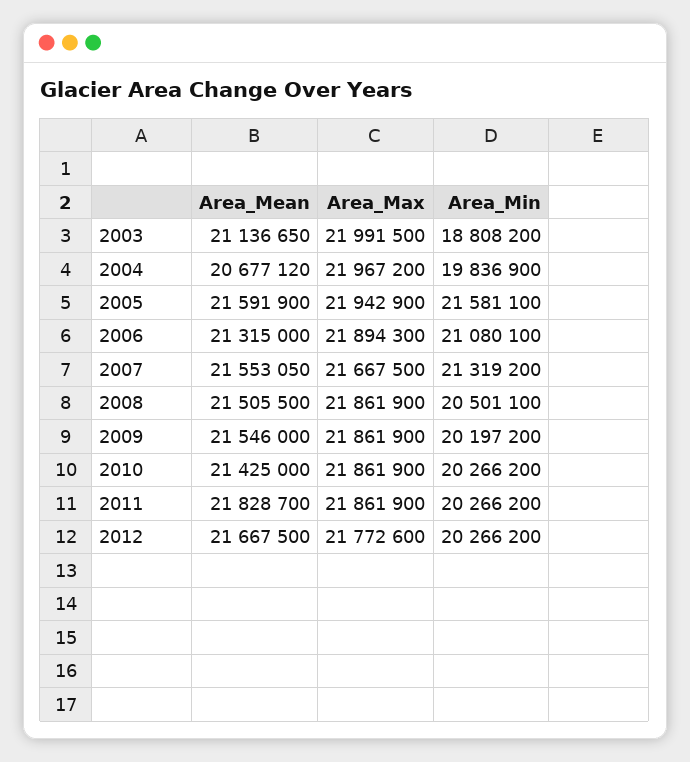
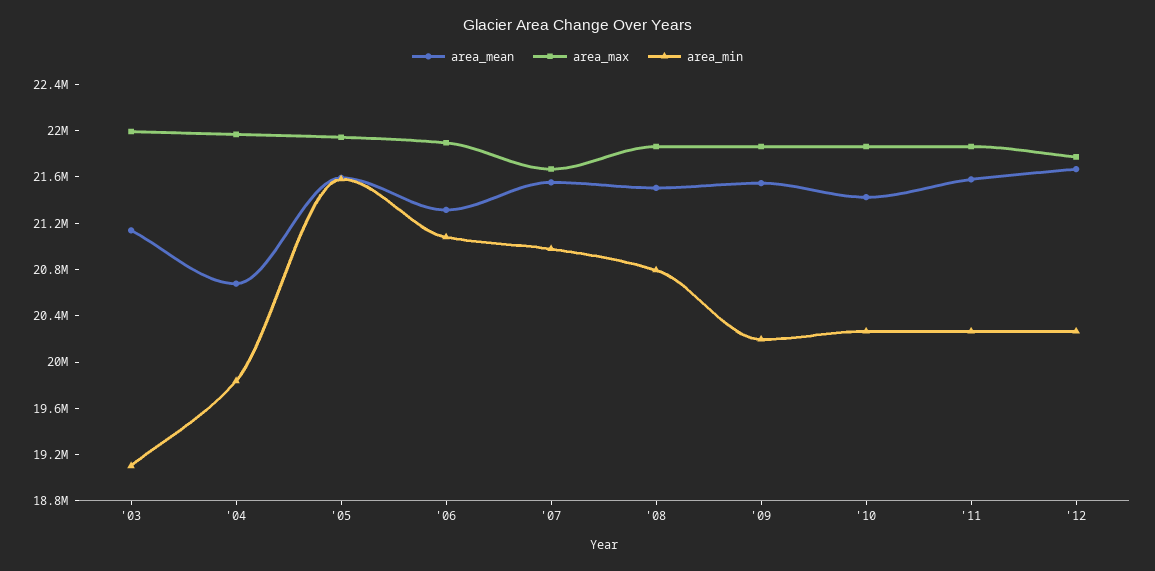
  {
    "Area_Mean": {
      "2003": 21136650,
      "2004": 20677120,
      "2005": 21591900,
      "2006": 21315000,
      "2007": 21553050,
      "2008": 21505500,
      "2009": 21546000,
      "2010": 21425000,
-     "2011": 21828700,
+     "2011": 21600000,
      "2012": 21667500
    },
    "Area_Max": {
      "2003": 21991500,
      "2004": 21967200,
      "2005": 21942900,
      "2006": 21894300,
      "2007": 21667500,
      "2008": 21861900,
      "2009": 21861900,
      "2010": 21861900,
      "2011": 21861900,
      "2012": 21772600
    },
    "Area_Min": {
-     "2003": 18808200,
+     "2003": 19100000,
      "2004": 19836900,
      "2005": 21581100,
      "2006": 21080100,
-     "2007": 21319200,
+     "2007": 21000000,
-     "2008": 20501100,
+     "2008": 20800000,
      "2009": 20197200,
      "2010": 20266200,
      "2011": 20266200,
      "2012": 20266200
    }
  }

